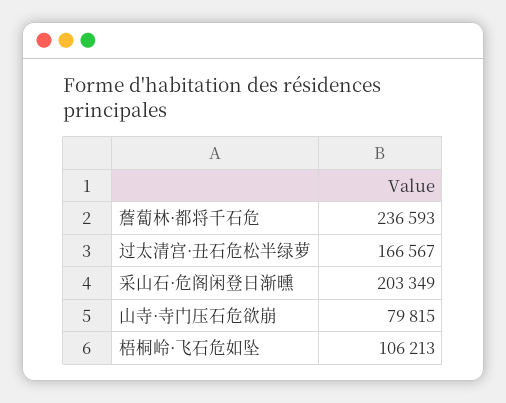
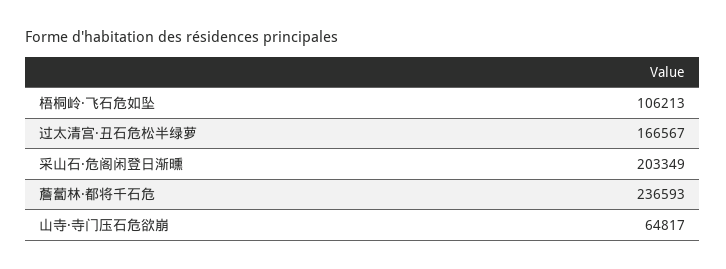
  {
    "薝蔔林·都将千石危": 236593,
    "过太清宫·丑石危松半绿萝": 166567,
    "采山石·危阁闲登日渐曛": 203349,
-   "山寺·寺门压石危欲崩": 79815,
+   "山寺·寺门压石危欲崩": 64817,
    "梧桐岭·飞石危如坠": 106213
  }

